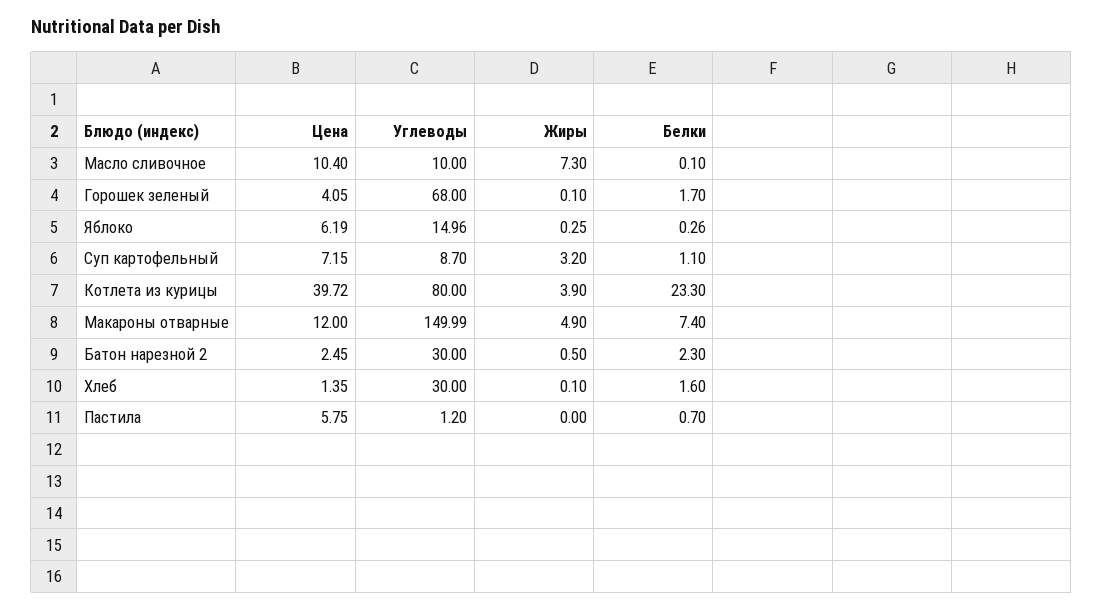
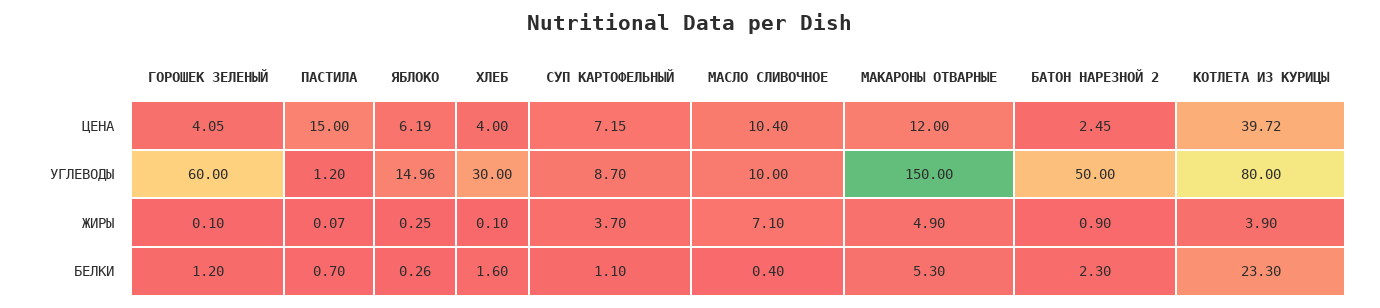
  {
    "Цена": {
      "Масло сливочное": 10.4,
      "Горошек зеленый": 4.05,
      "Яблоко": 6.19,
      "Суп картофельный": 7.15,
      "Котлета из курицы": 39.72,
      "Макароны отварные": 12,
      "Батон нарезной 2": 2.45,
-     "Хлеб": 1.35,
+     "Хлеб": 4,
-     "Пастила": 5.75
+     "Пастила": 15
    },
    "Углеводы": {
      "Масло сливочное": 10,
-     "Горошек зеленый": 68,
+     "Горошек зеленый": 60,
      "Яблоко": 14.96,
      "Суп картофельный": 8.7,
      "Котлета из курицы": 80,
-     "Макароны отварные": 149.99,
+     "Макароны отварные": 150,
-     "Батон нарезной 2": 30,
+     "Батон нарезной 2": 50,
      "Хлеб": 30,
      "Пастила": 1.2
    },
    "Жиры": {
-     "Масло сливочное": 7.3,
+     "Масло сливочное": 7.1,
      "Горошек зеленый": 0.1,
      "Яблоко": 0.25,
-     "Суп картофельный": 3.2,
+     "Суп картофельный": 3.7,
      "Котлета из курицы": 3.9,
      "Макароны отварные": 4.9,
-     "Батон нарезной 2": 0.5,
+     "Батон нарезной 2": 0.9,
      "Хлеб": 0.1,
-     "Пастила": 0
+     "Пастила": 0.07
    },
    "Белки": {
-     "Масло сливочное": 0.1,
+     "Масло сливочное": 0.4,
-     "Горошек зеленый": 1.7,
+     "Горошек зеленый": 1.2,
      "Яблоко": 0.26,
      "Суп картофельный": 1.1,
      "Котлета из курицы": 23.3,
-     "Макароны отварные": 7.4,
+     "Макароны отварные": 5.3,
      "Батон нарезной 2": 2.3,
      "Хлеб": 1.6,
      "Пастила": 0.7
    }
  }

